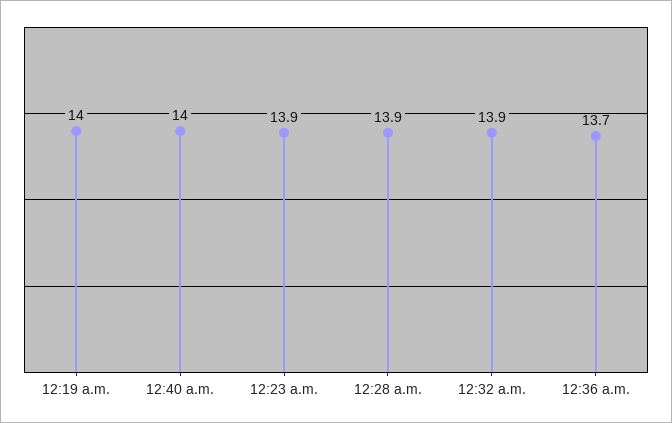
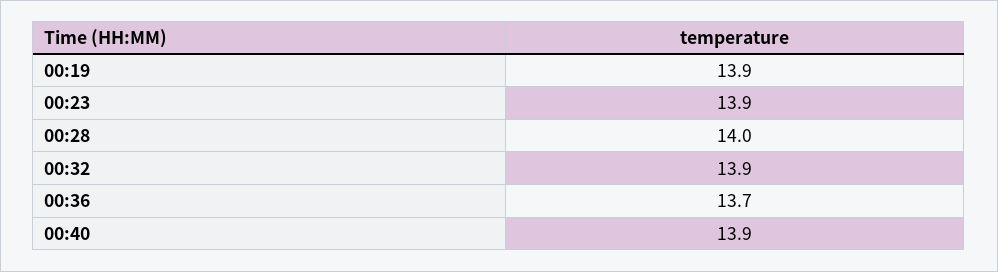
  {
-   "12:19 a.m.": 14,
+   "12:19 a.m.": 13.9,
-   "12:40 a.m.": 14,
+   "12:40 a.m.": 13.9,
    "12:23 a.m.": 13.9,
-   "12:28 a.m.": 13.9,
+   "12:28 a.m.": 14,
    "12:32 a.m.": 13.9,
    "12:36 a.m.": 13.7
  }

